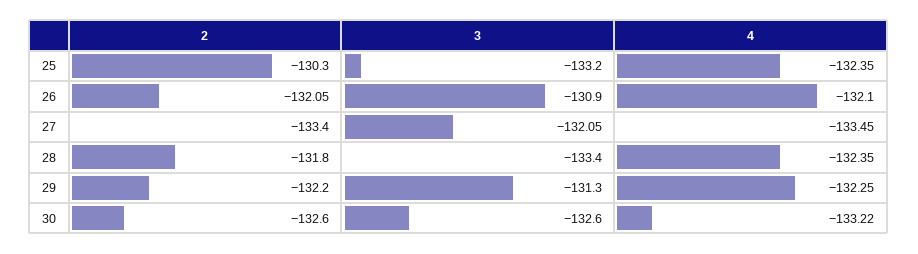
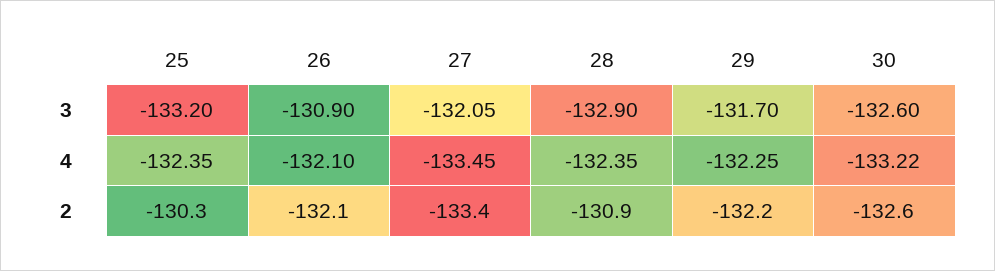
  {
    "2": {
      "25": -130.3,
      "26": -132.05,
      "27": -133.4,
-     "28": -131.8,
+     "28": -130.9,
      "29": -132.2,
      "30": -132.6
    },
    "3": {
      "25": -133.2,
      "26": -130.9,
      "27": -132.05,
-     "28": -133.4,
+     "28": -132.9,
-     "29": -131.3,
+     "29": -131.7,
      "30": -132.6
    },
    "4": {
      "25": -132.35,
      "26": -132.1,
      "27": -133.45,
      "28": -132.35,
      "29": -132.25,
      "30": -133.22
    }
  }

